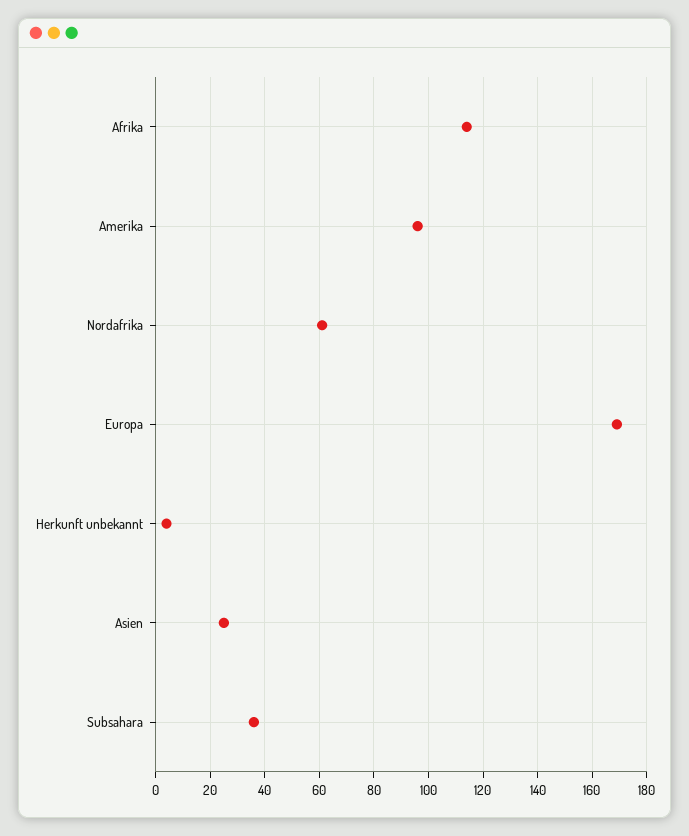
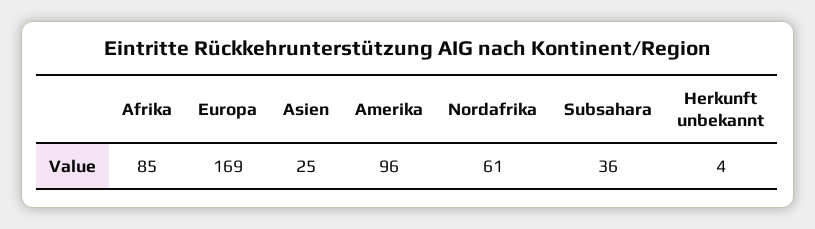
  {
-   "Afrika": 115,
+   "Afrika": 85,
    "Amerika": 96,
    "Nordafrika": 61,
    "Europa": 169,
    "Herkunft unbekannt": 4,
    "Asien": 25,
    "Subsahara": 36
  }

